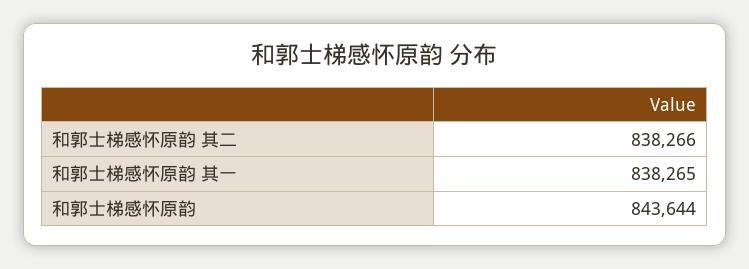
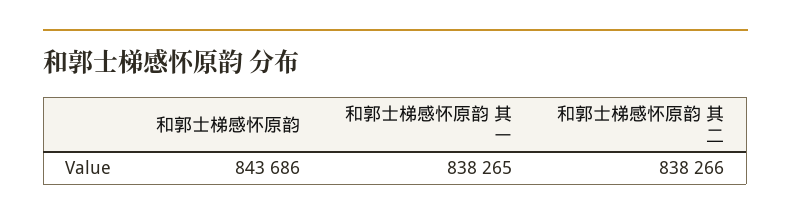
  {
    "和郭士梯感怀原韵 其二": 838266,
    "和郭士梯感怀原韵 其一": 838265,
-   "和郭士梯感怀原韵": 843644
+   "和郭士梯感怀原韵": 843686
  }

